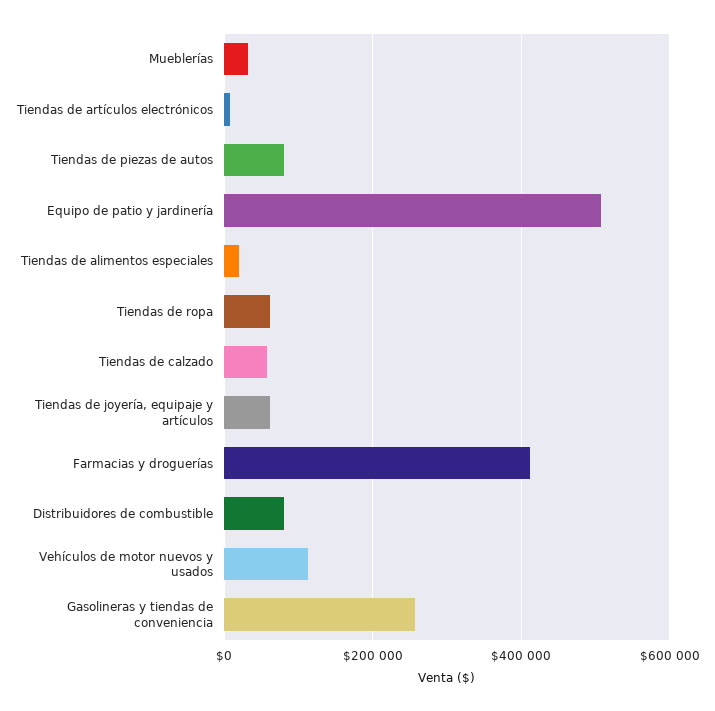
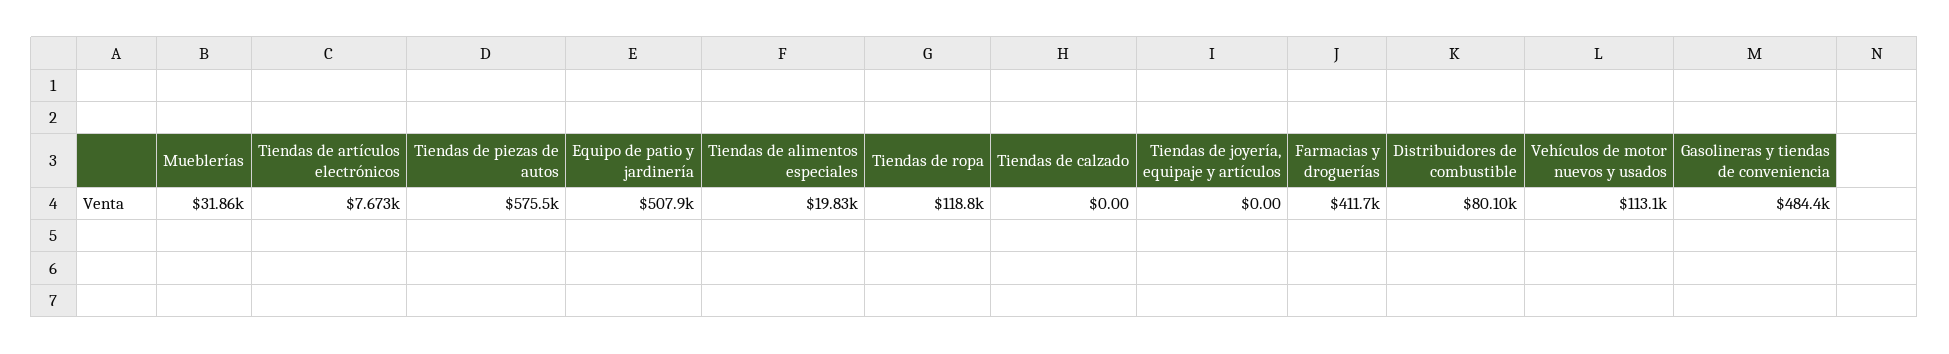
  {
    "Mueblerías": 31860,
    "Tiendas de artículos electrónicos": 7673,
-   "Tiendas de piezas de autos": 80000,
+   "Tiendas de piezas de autos": 575500,
    "Equipo de patio y jardinería": 507900,
    "Tiendas de alimentos especiales": 19830,
-   "Tiendas de ropa": 60000,
+   "Tiendas de ropa": 118800,
-   "Tiendas de calzado": 60000,
+   "Tiendas de calzado": 0,
-   "Tiendas de joyería, equipaje y artículos": 60000,
+   "Tiendas de joyería, equipaje y artículos": 0,
    "Farmacias y droguerías": 411700,
    "Distribuidores de combustible": 80100,
    "Vehículos de motor nuevos y usados": 113100,
-   "Gasolineras y tiendas de conveniencia": 260000
+   "Gasolineras y tiendas de conveniencia": 484400
  }

